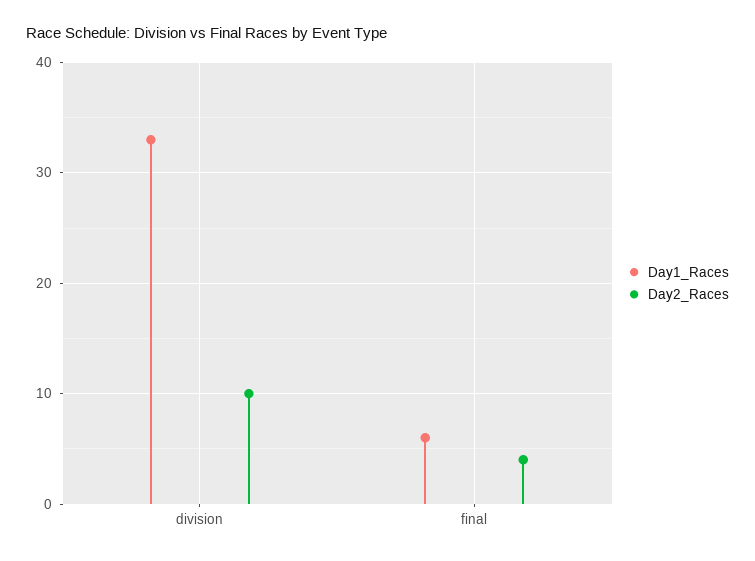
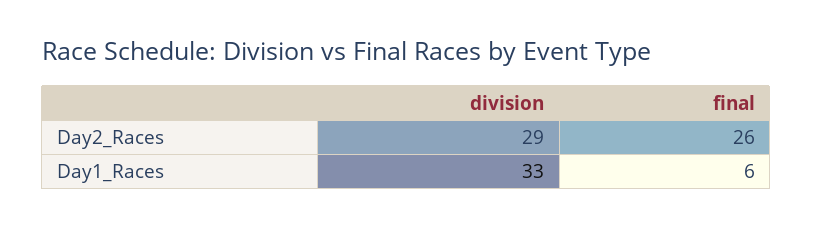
  {
    "Day1_Races": {
      "division": 33,
      "final": 6
    },
    "Day2_Races": {
-     "division": 10,
+     "division": 29,
-     "final": 4
+     "final": 26
    }
  }

